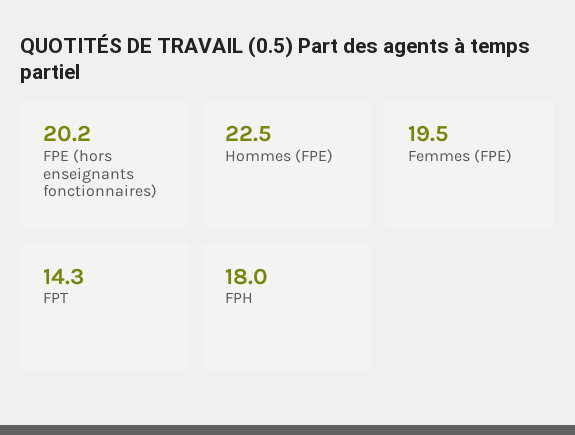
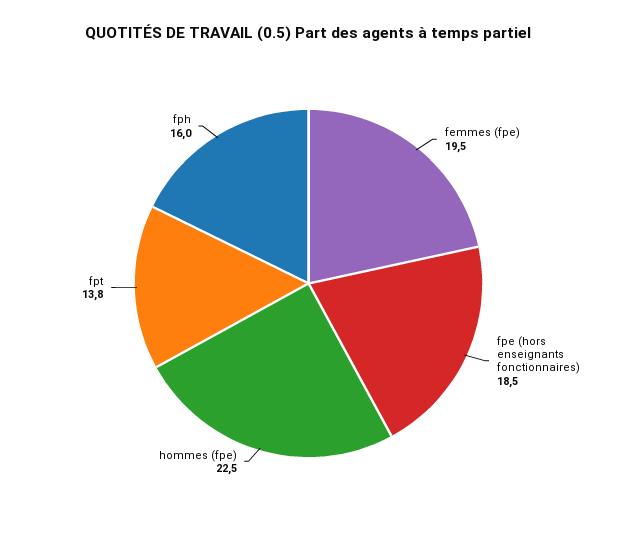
  {
-   "FPE (hors enseignants fonctionnaires)": 20.2,
+   "FPE (hors enseignants fonctionnaires)": 18.5,
    "Hommes (FPE)": 22.5,
    "Femmes (FPE)": 19.5,
-   "FPT": 14.3,
+   "FPT": 13.8,
-   "FPH": 18
+   "FPH": 16
  }

